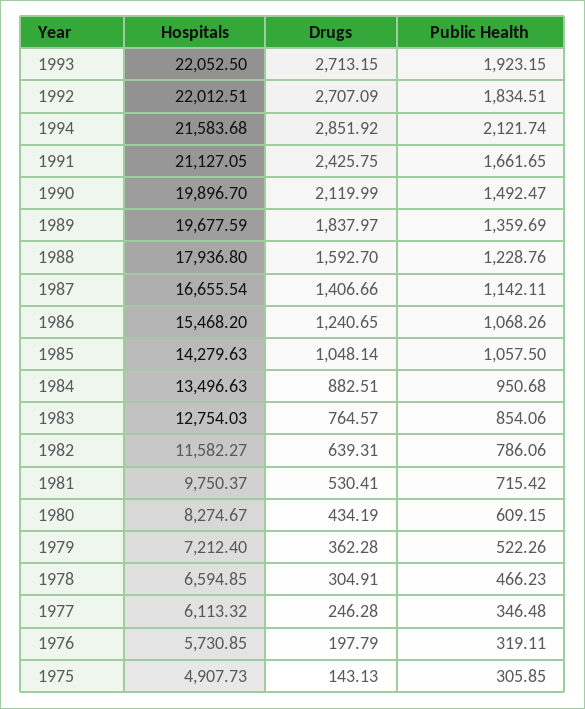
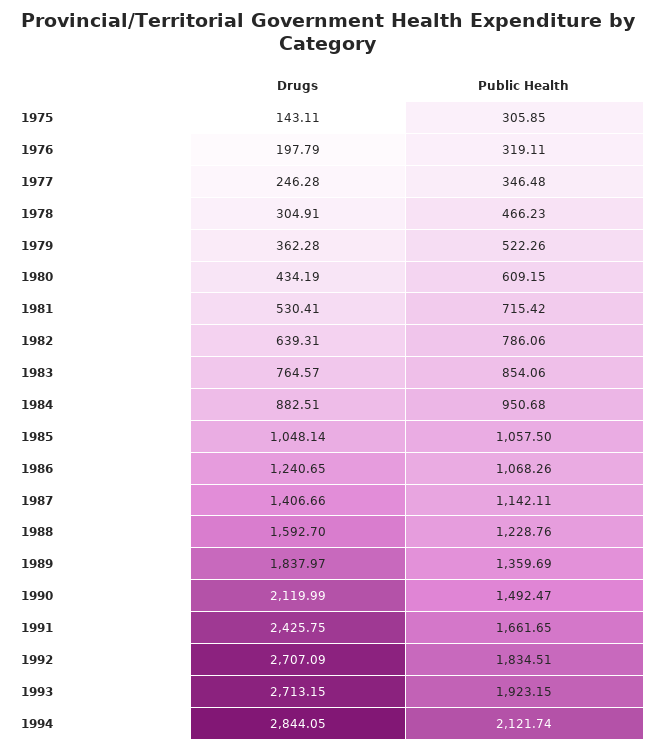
  {
-   "Hospitals": {
-     "1993": 22052.5,
-     "1992": 22012.51,
-     "1994": 21583.68,
-     "1991": 21127.05,
-     "1990": 19896.7,
-     "1989": 19677.59,
-     "1988": 17936.8,
-     "1987": 16655.54,
-     "1986": 15468.2,
-     "1985": 14279.63,
-     "1984": 13496.63,
-     "1983": 12754.03,
-     "1982": 11582.27,
-     "1981": 9750.37,
-     "1980": 8274.67,
-     "1979": 7212.4,
-     "1978": 6594.85,
-     "1977": 6113.32,
-     "1976": 5730.85,
-     "1975": 4907.73
-   },
    "Drugs": {
      "1993": 2713.15,
      "1992": 2707.09,
-     "1994": 2851.92,
+     "1994": 2844.05,
      "1991": 2425.75,
      "1990": 2119.99,
      "1989": 1837.97,
      "1988": 1592.7,
      "1987": 1406.66,
      "1986": 1240.65,
      "1985": 1048.14,
      "1984": 882.51,
      "1983": 764.57,
      "1982": 639.31,
      "1981": 530.41,
      "1980": 434.19,
      "1979": 362.28,
      "1978": 304.91,
      "1977": 246.28,
      "1976": 197.79,
-     "1975": 143.13
+     "1975": 143.11
    },
    "Public Health": {
      "1993": 1923.15,
      "1992": 1834.51,
      "1994": 2121.74,
      "1991": 1661.65,
      "1990": 1492.47,
      "1989": 1359.69,
      "1988": 1228.76,
      "1987": 1142.11,
      "1986": 1068.26,
      "1985": 1057.5,
      "1984": 950.68,
      "1983": 854.06,
      "1982": 786.06,
      "1981": 715.42,
      "1980": 609.15,
      "1979": 522.26,
      "1978": 466.23,
      "1977": 346.48,
      "1976": 319.11,
      "1975": 305.85
    }
  }

